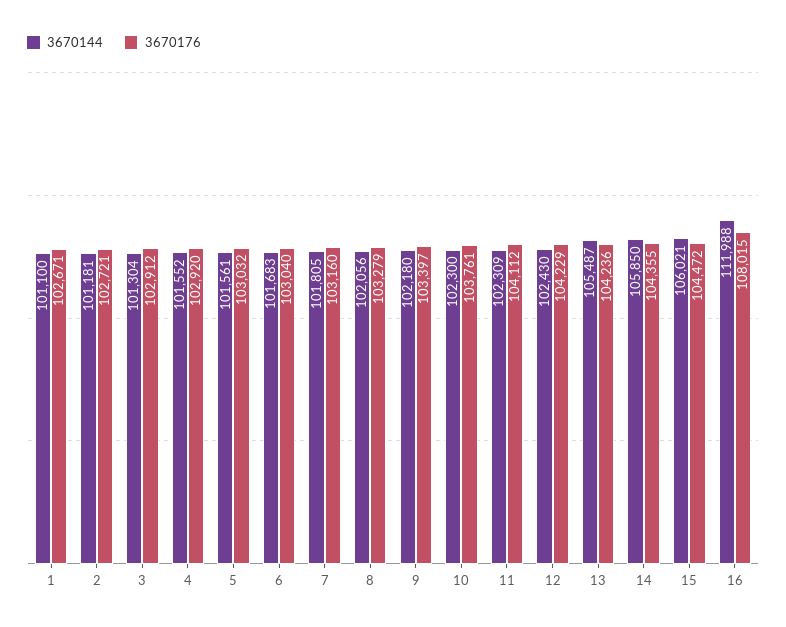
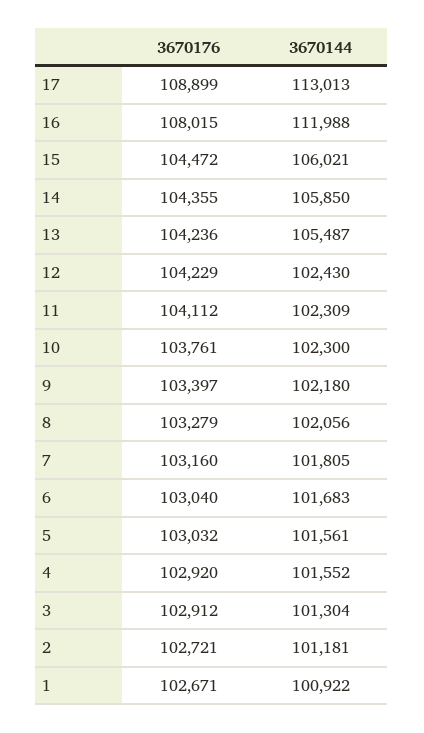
  {
    "3670144": {
-     "1": 101100,
+     "1": 100922,
      "2": 101181,
      "3": 101304,
      "4": 101552,
      "5": 101561,
      "6": 101683,
      "7": 101805,
      "8": 102056,
      "9": 102180,
      "10": 102300,
      "11": 102309,
      "12": 102430,
      "13": 105487,
      "14": 105850,
      "15": 106021,
-     "16": 111988
+     "16": 111988,
+     "17": 113013
    },
    "3670176": {
      "1": 102671,
      "2": 102721,
      "3": 102912,
      "4": 102920,
      "5": 103032,
      "6": 103040,
      "7": 103160,
      "8": 103279,
      "9": 103397,
      "10": 103761,
      "11": 104112,
      "12": 104229,
      "13": 104236,
      "14": 104355,
      "15": 104472,
-     "16": 108015
+     "16": 108015,
+     "17": 108899
    }
  }

